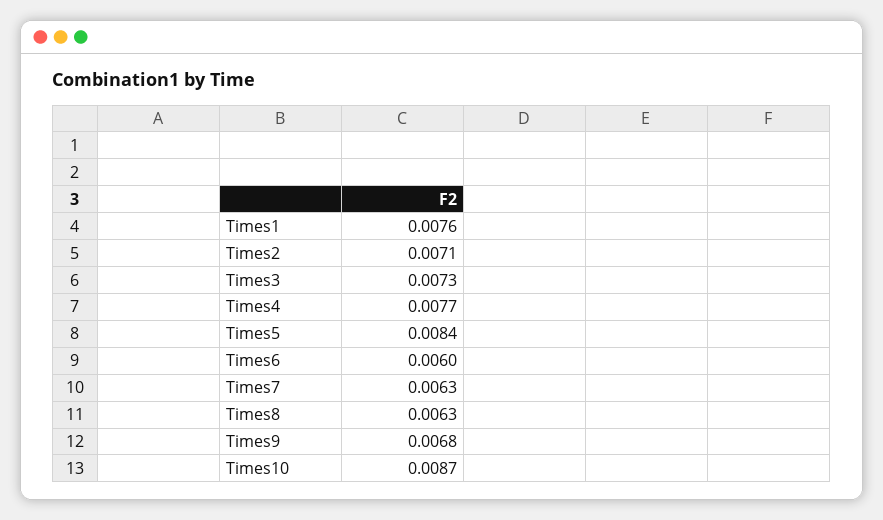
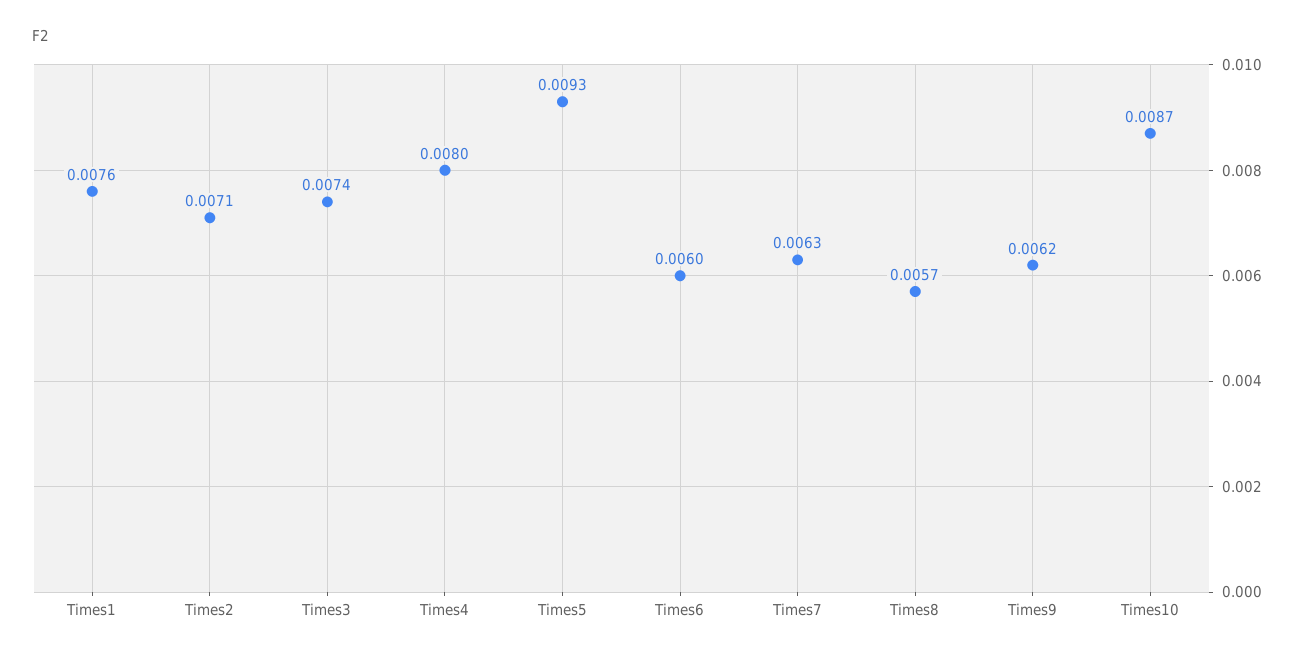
  {
    "Times1": 0.0076,
    "Times2": 0.0071,
-   "Times3": 0.0073,
+   "Times3": 0.0074,
-   "Times4": 0.0077,
+   "Times4": 0.008,
-   "Times5": 0.0084,
+   "Times5": 0.0093,
    "Times6": 0.006,
    "Times7": 0.0063,
-   "Times8": 0.0063,
+   "Times8": 0.0057,
-   "Times9": 0.0068,
+   "Times9": 0.0062,
    "Times10": 0.0087
  }

